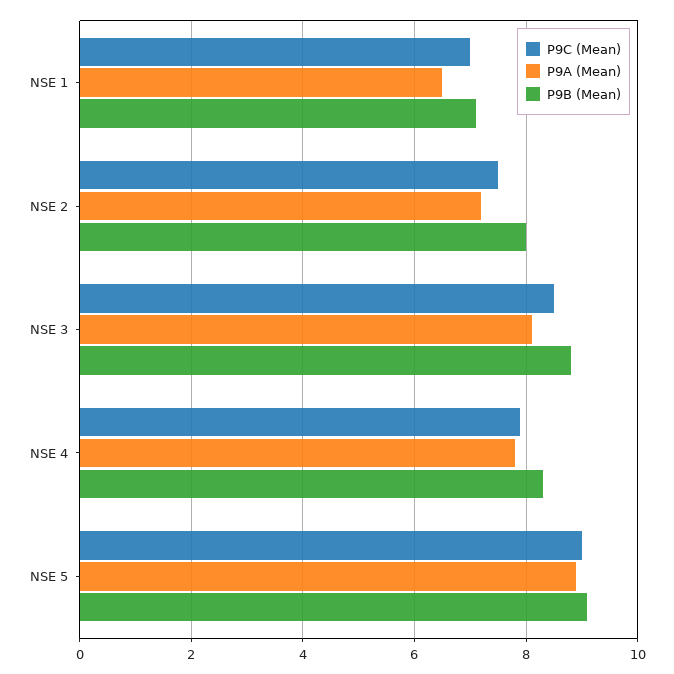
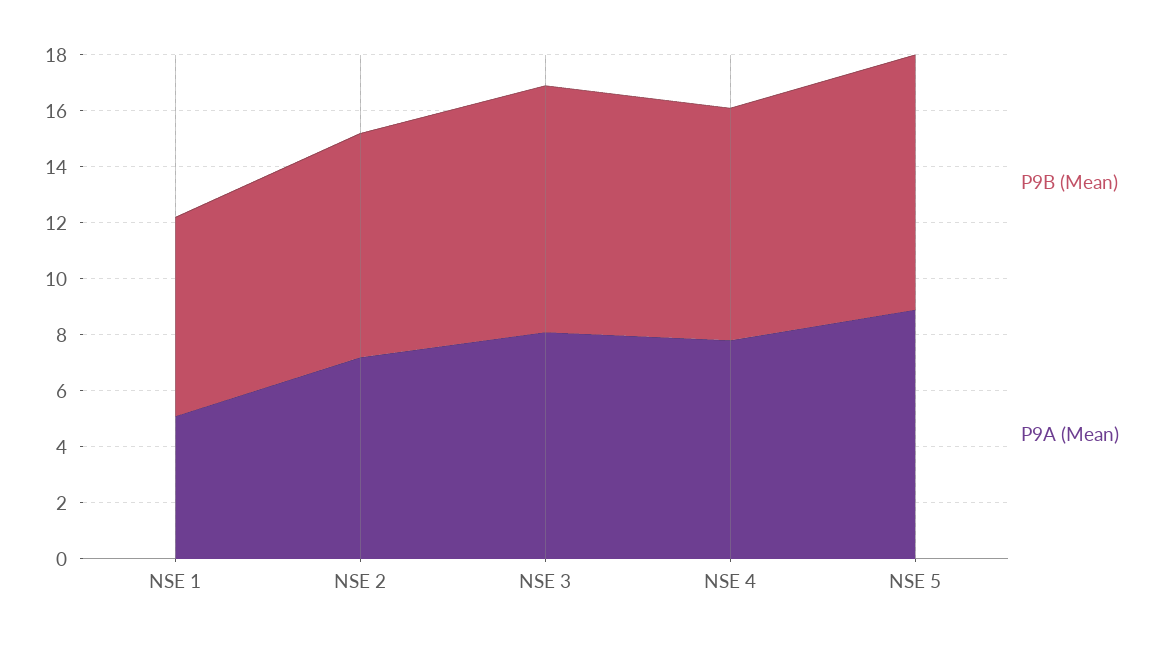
  {
-   "P9C (Mean)": {
-     "NSE 1": 7,
-     "NSE 2": 7.5,
-     "NSE 3": 8.5,
-     "NSE 4": 8,
-     "NSE 5": 9
-   },
    "P9A (Mean)": {
-     "NSE 1": 6.5,
+     "NSE 1": 5,
      "NSE 2": 7,
      "NSE 3": 8,
      "NSE 4": 8,
      "NSE 5": 9
    },
    "P9B (Mean)": {
      "NSE 1": 7,
      "NSE 2": 8,
      "NSE 3": 9,
      "NSE 4": 8.5,
      "NSE 5": 9
    }
  }

